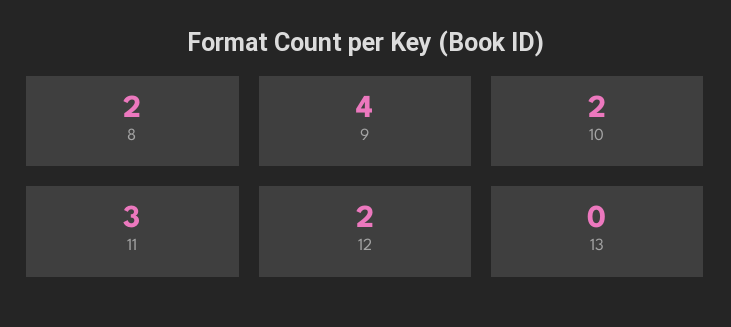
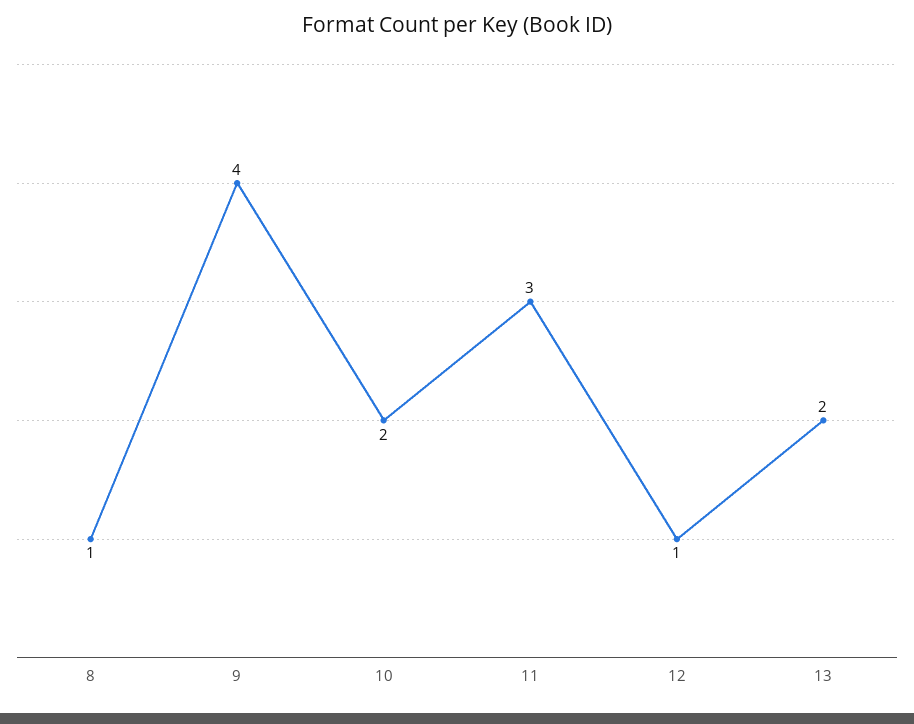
  {
-   "8": 2,
+   "8": 1,
    "9": 4,
    "10": 2,
    "11": 3,
-   "12": 2,
+   "12": 1,
-   "13": 0
+   "13": 2
  }

